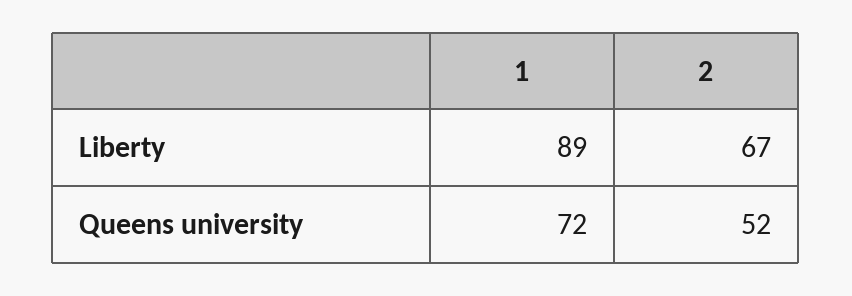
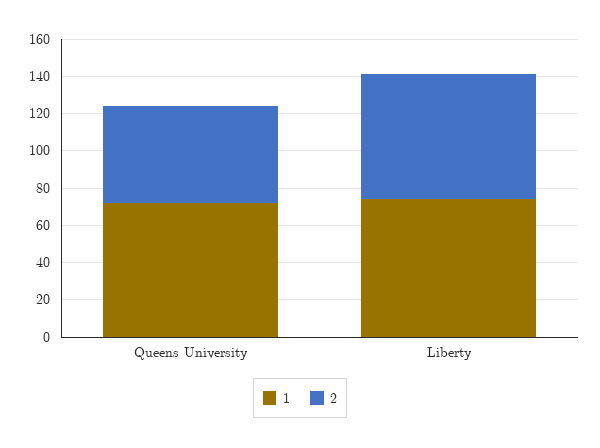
  {
    "1": {
-     "Liberty": 89,
+     "Liberty": 75,
      "Queens university": 72
    },
    "2": {
      "Liberty": 67,
      "Queens university": 52
    }
  }

